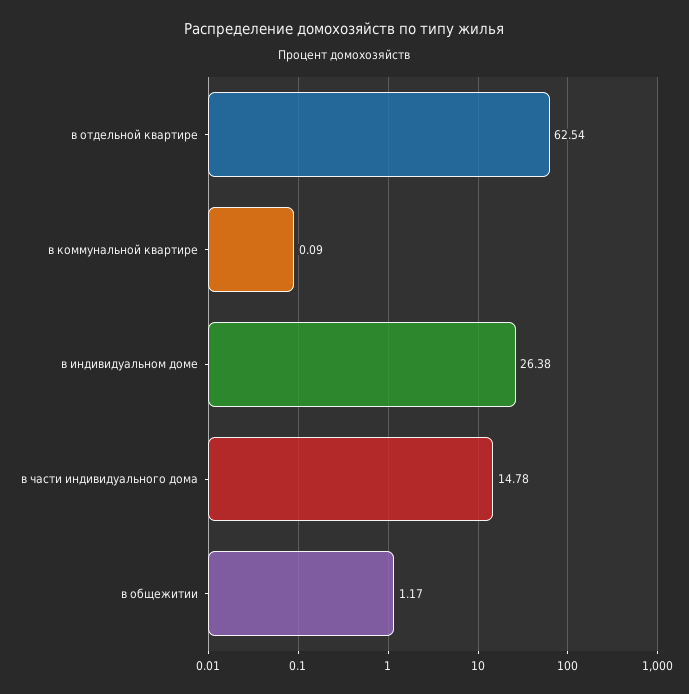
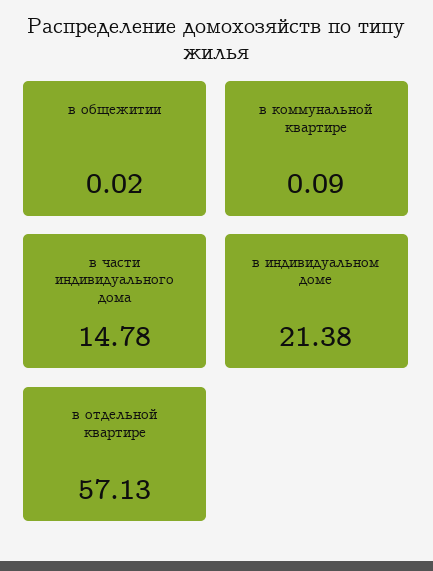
  {
-   "в отдельной квартире": 62.54,
+   "в отдельной квартире": 57.13,
    "в коммунальной квартире": 0.09,
-   "в индивидуальном доме": 26.38,
+   "в индивидуальном доме": 21.38,
    "в части индивидуального дома": 14.78,
-   "в общежитии": 1.17
+   "в общежитии": 0.02
  }

